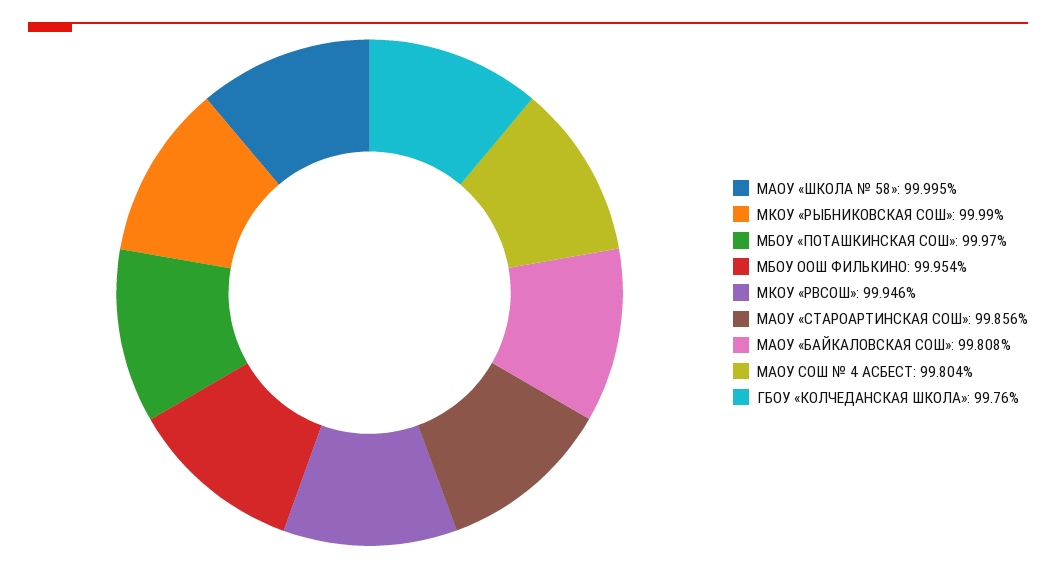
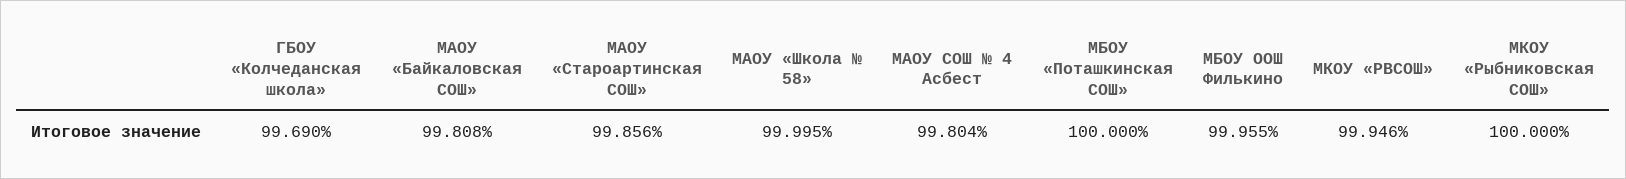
  {
    "МАОУ «ШКОЛА № 58»": 99.995,
-   "МКОУ «РЫБНИКОВСКАЯ СОШ»": 99.99,
+   "МКОУ «РЫБНИКОВСКАЯ СОШ»": 100,
-   "МБОУ «ПОТАШКИНСКАЯ СОШ»": 99.97,
+   "МБОУ «ПОТАШКИНСКАЯ СОШ»": 100,
-   "МБОУ ООШ ФИЛЬКИНО": 99.954,
+   "МБОУ ООШ ФИЛЬКИНО": 99.955,
    "МКОУ «РВСОШ»": 99.946,
    "МАОУ «СТАРОАРТИНСКАЯ СОШ»": 99.856,
    "МАОУ «БАЙКАЛОВСКАЯ СОШ»": 99.808,
    "МАОУ СОШ № 4 АСБЕСТ": 99.804,
-   "ГБОУ «КОЛЧЕДАНСКАЯ ШКОЛА»": 99.76
+   "ГБОУ «КОЛЧЕДАНСКАЯ ШКОЛА»": 99.69
  }

